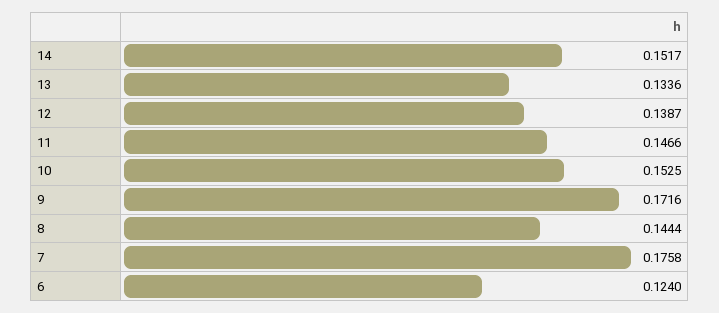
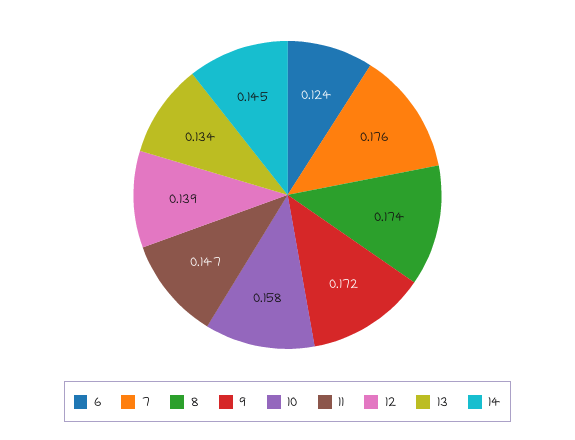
  {
-   "14": 0.1517,
+   "14": 0.145,
    "13": 0.1336,
    "12": 0.1387,
    "11": 0.1466,
-   "10": 0.1525,
+   "10": 0.158,
    "9": 0.1716,
-   "8": 0.1444,
+   "8": 0.174,
    "7": 0.1758,
    "6": 0.124
  }

